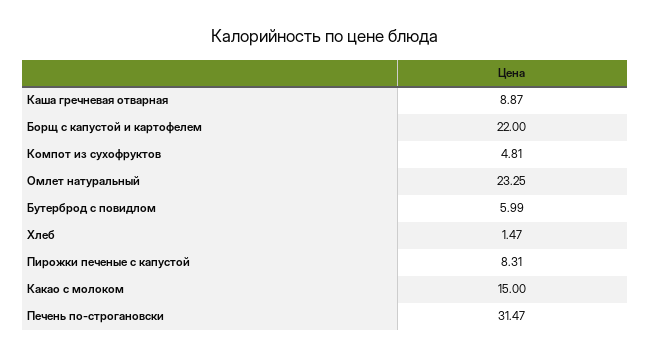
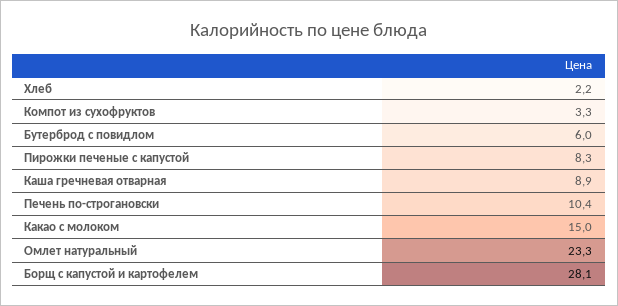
  {
    "Каша гречневая отварная": 8.87,
-   "Борщ с капустой и картофелем": 22,
+   "Борщ с капустой и картофелем": 28.1,
-   "Компот из сухофруктов": 4.81,
+   "Компот из сухофруктов": 3.3,
    "Омлет натуральный": 23.25,
    "Бутерброд с повидлом": 5.99,
-   "Хлеб": 1.47,
+   "Хлеб": 2.2,
    "Пирожки печеные с капустой": 8.31,
    "Какао с молоком": 15,
-   "Печень по-строгановски": 31.47
+   "Печень по-строгановски": 10.4
  }

